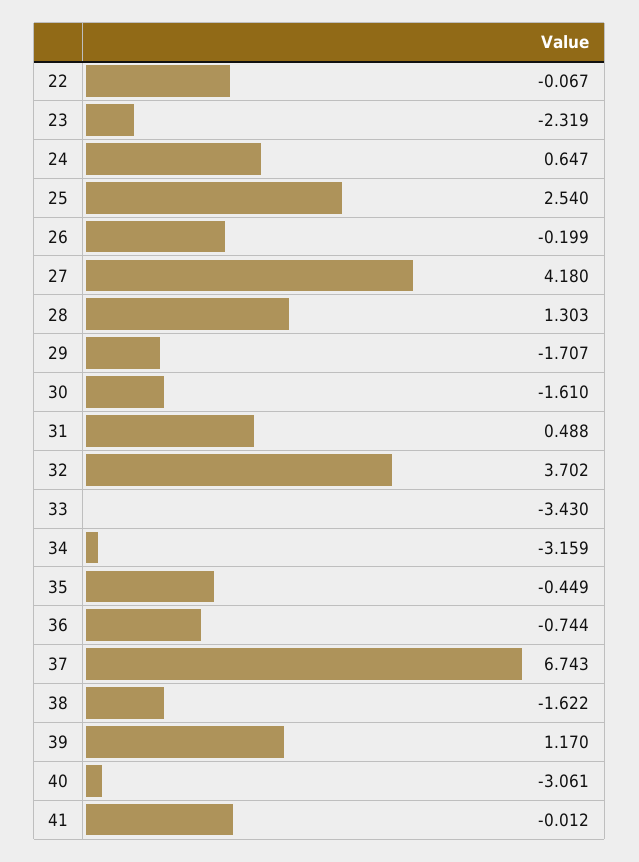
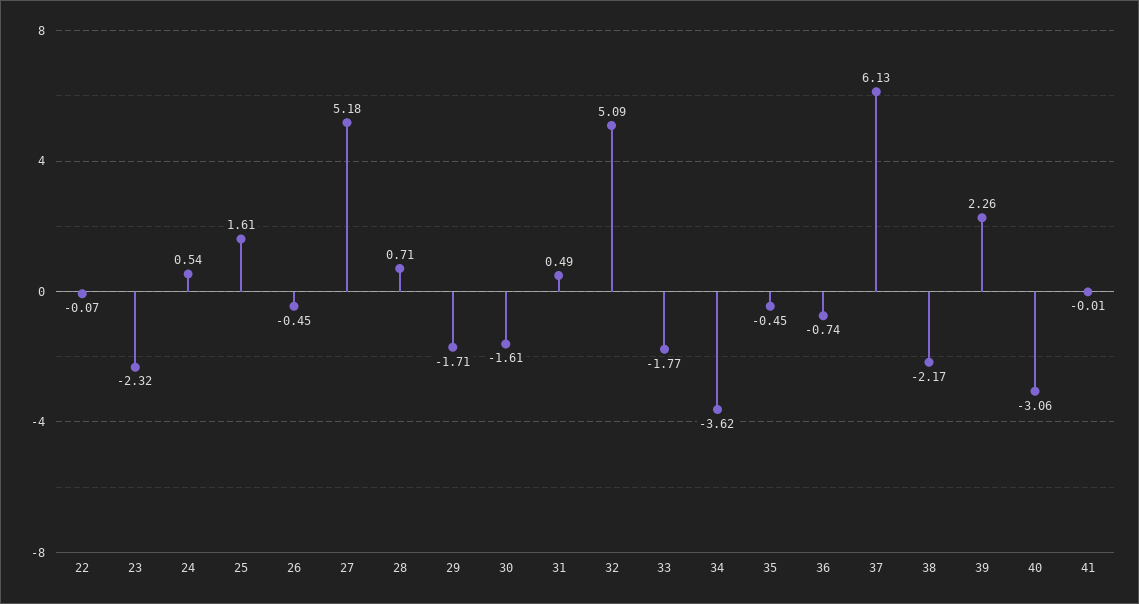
  {
    "22": -0.067,
    "23": -2.319,
-   "24": 0.647,
+   "24": 0.54,
-   "25": 2.54,
+   "25": 1.61,
-   "26": -0.199,
+   "26": -0.45,
-   "27": 4.18,
+   "27": 5.18,
-   "28": 1.303,
+   "28": 0.71,
    "29": -1.707,
    "30": -1.61,
    "31": 0.488,
-   "32": 3.702,
+   "32": 5.09,
-   "33": -3.43,
+   "33": -1.77,
-   "34": -3.159,
+   "34": -3.62,
    "35": -0.449,
    "36": -0.744,
-   "37": 6.743,
+   "37": 6.13,
-   "38": -1.622,
+   "38": -2.17,
-   "39": 1.17,
+   "39": 2.26,
    "40": -3.061,
    "41": -0.012
  }

